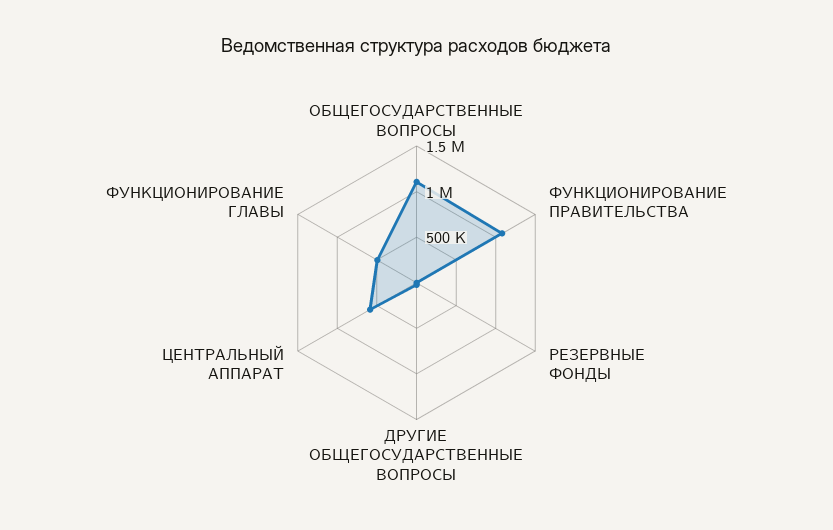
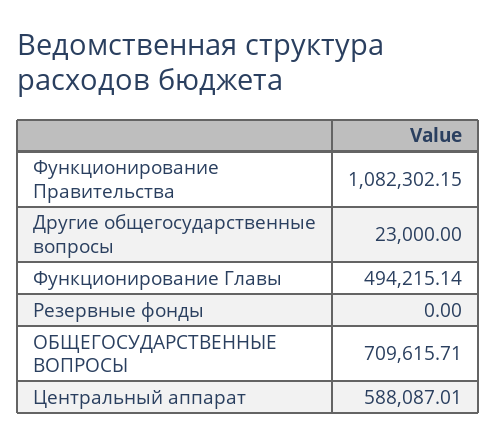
  {
-   "ОБЩЕГОСУДАРСТВЕННЫЕ ВОПРОСЫ": 1100000,
+   "ОБЩЕГОСУДАРСТВЕННЫЕ ВОПРОСЫ": 709615.71,
    "ФУНКЦИОНИРОВАНИЕ ПРАВИТЕЛЬСТВА": 1082302.15,
    "РЕЗЕРВНЫЕ ФОНДЫ": 0,
    "ДРУГИЕ ОБЩЕГОСУДАРСТВЕННЫЕ ВОПРОСЫ": 23000,
    "ЦЕНТРАЛЬНЫЙ АППАРАТ": 588087.01,
    "ФУНКЦИОНИРОВАНИЕ ГЛАВЫ": 494215.14
  }

